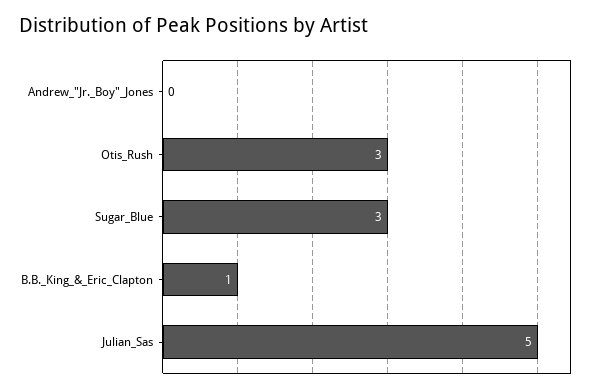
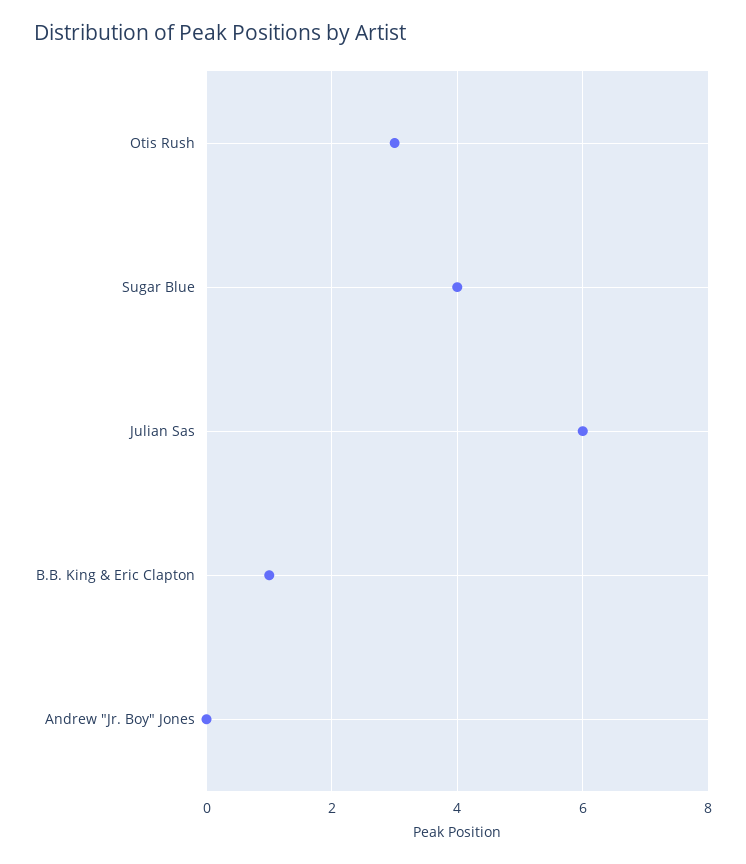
  {
    "Andrew_\"Jr._Boy\"_Jones": 0,
    "Otis_Rush": 3,
-   "Sugar_Blue": 3,
+   "Sugar_Blue": 4,
    "B.B._King_&_Eric_Clapton": 1,
-   "Julian_Sas": 5
+   "Julian_Sas": 6
  }

